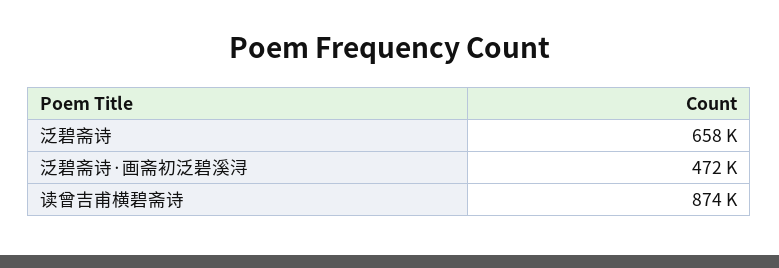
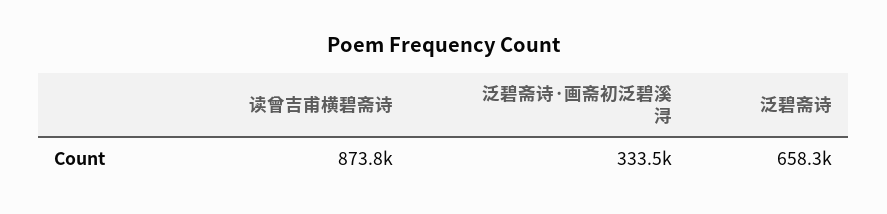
  {
    "泛碧斋诗": 658300,
-   "泛碧斋诗·画斋初泛碧溪浔": 472000,
+   "泛碧斋诗·画斋初泛碧溪浔": 333500,
    "读曾吉甫横碧斋诗": 873800
  }

